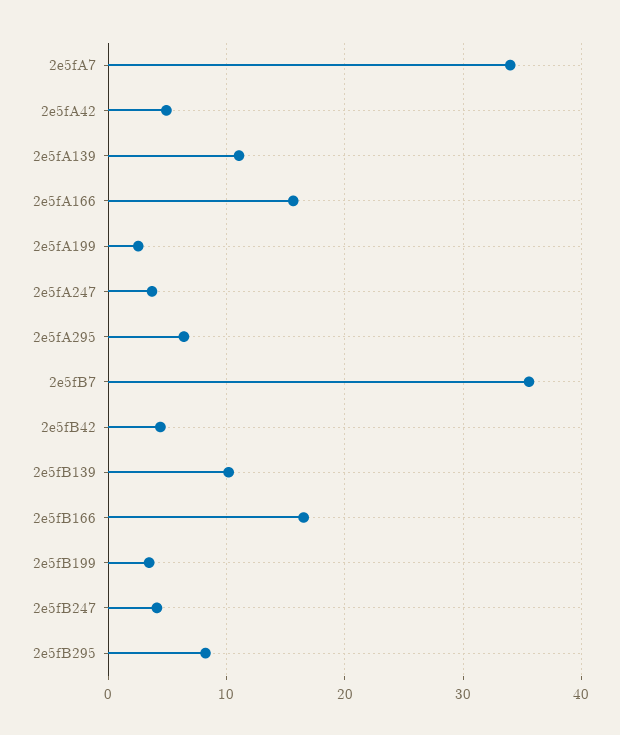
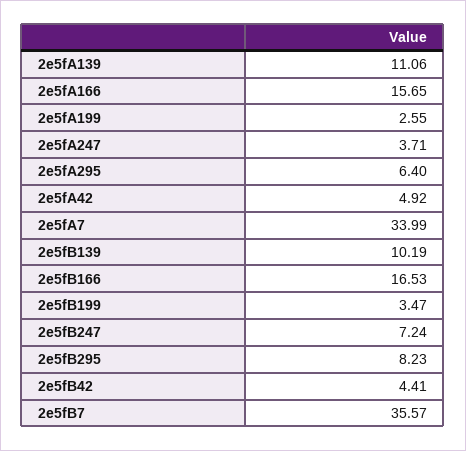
  {
    "2e5fA7": 33.99,
    "2e5fA42": 4.92,
    "2e5fA139": 11.06,
    "2e5fA166": 15.65,
    "2e5fA199": 2.55,
    "2e5fA247": 3.71,
    "2e5fA295": 6.4,
    "2e5fB7": 35.57,
    "2e5fB42": 4.41,
    "2e5fB139": 10.19,
    "2e5fB166": 16.53,
    "2e5fB199": 3.47,
-   "2e5fB247": 4,
+   "2e5fB247": 7.24,
    "2e5fB295": 8.23
  }

